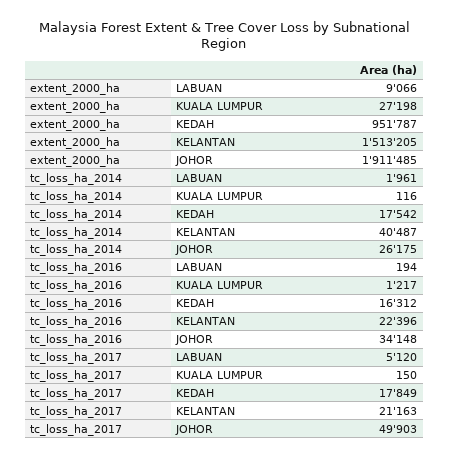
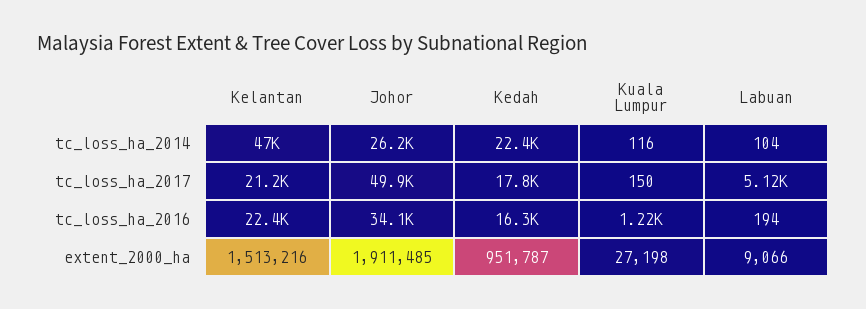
  {
    "extent_2000_ha": {
      "LABUAN": 9066,
      "KUALA LUMPUR": 27198,
      "KEDAH": 951787,
-     "KELANTAN": 1513205,
+     "KELANTAN": 1513216,
      "JOHOR": 1911485
    },
    "tc_loss_ha_2014": {
-     "LABUAN": 1961,
+     "LABUAN": 104,
      "KUALA LUMPUR": 116,
-     "KEDAH": 17542,
+     "KEDAH": 22400,
-     "KELANTAN": 40487,
+     "KELANTAN": 47000,
      "JOHOR": 26175
    },
    "tc_loss_ha_2016": {
      "LABUAN": 194,
      "KUALA LUMPUR": 1217,
      "KEDAH": 16312,
      "KELANTAN": 22396,
      "JOHOR": 34148
    },
    "tc_loss_ha_2017": {
      "LABUAN": 5120,
      "KUALA LUMPUR": 150,
      "KEDAH": 17849,
      "KELANTAN": 21163,
      "JOHOR": 49903
    }
  }

